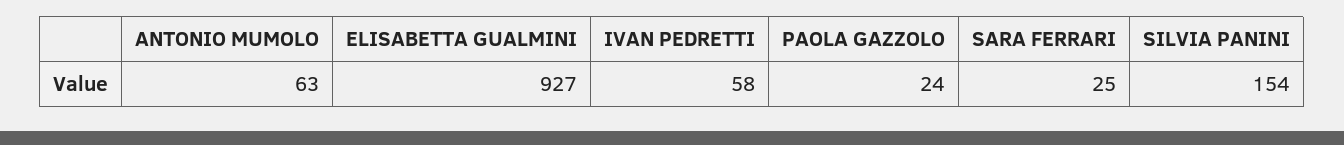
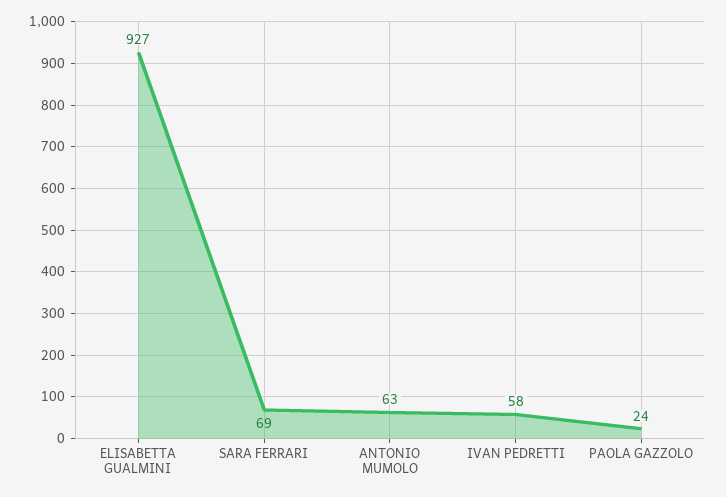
  {
    "ANTONIO MUMOLO": 63,
    "ELISABETTA GUALMINI": 927,
    "IVAN PEDRETTI": 58,
    "PAOLA GAZZOLO": 24,
-   "SARA FERRARI": 25,
+   "SARA FERRARI": 69
-   "SILVIA PANINI": 154
  }

